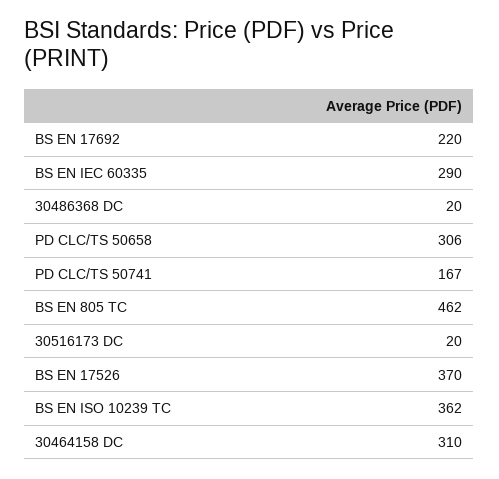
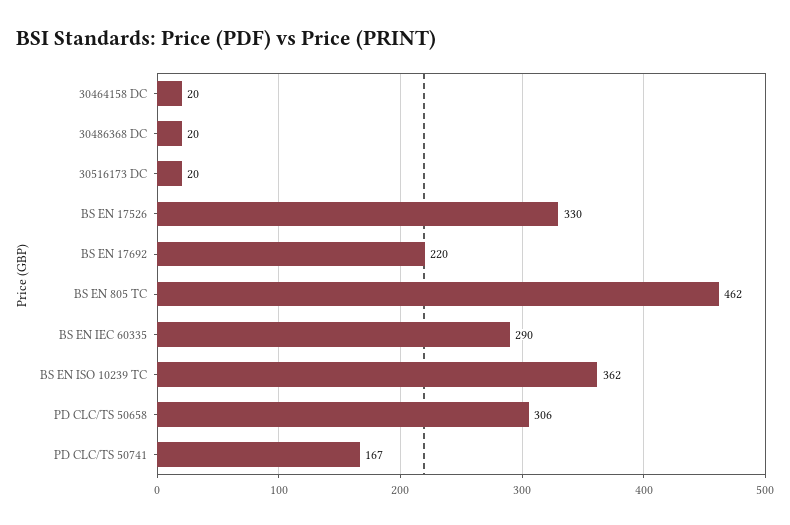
  {
    "BS EN 17692": 220,
    "BS EN IEC 60335": 290,
    "30486368 DC": 20,
    "PD CLC/TS 50658": 306,
    "PD CLC/TS 50741": 167,
    "BS EN 805 TC": 462,
    "30516173 DC": 20,
-   "BS EN 17526": 370,
+   "BS EN 17526": 330,
    "BS EN ISO 10239 TC": 362,
-   "30464158 DC": 310
+   "30464158 DC": 20
  }

